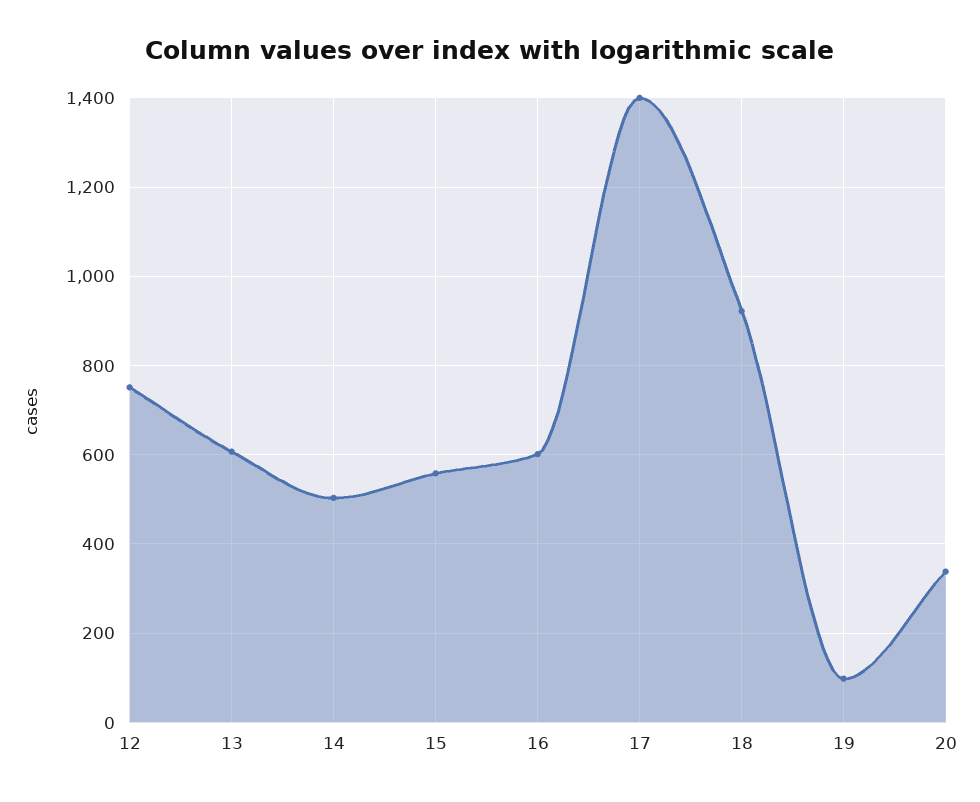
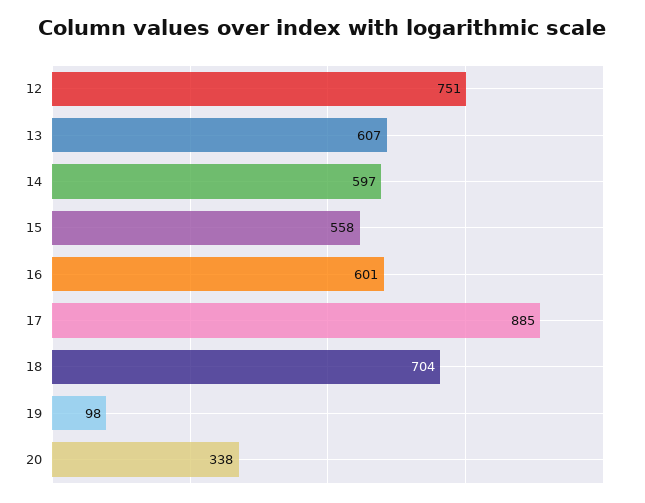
  {
    "12": 751,
    "13": 607,
-   "14": 500,
+   "14": 597,
    "15": 558,
    "16": 601,
-   "17": 1400,
+   "17": 885,
-   "18": 920,
+   "18": 704,
    "19": 98,
    "20": 338
  }

